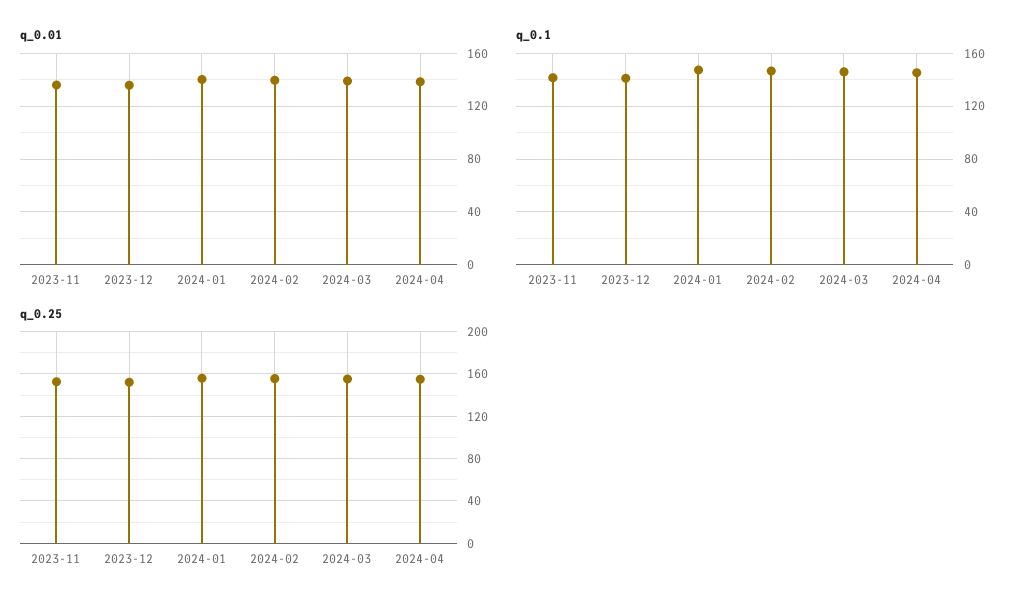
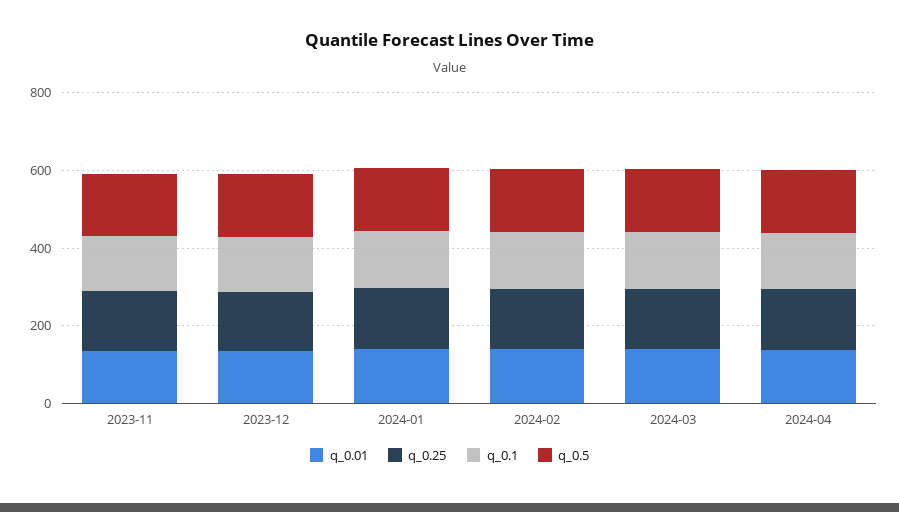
  {
    "q_0.01": {
      "2023-11": 135,
      "2023-12": 135,
      "2024-01": 140,
      "2024-02": 140,
      "2024-03": 140,
      "2024-04": 140
    },
    "q_0.1": {
      "2023-11": 140,
      "2023-12": 140,
      "2024-01": 145,
      "2024-02": 145,
      "2024-03": 145,
      "2024-04": 145
    },
    "q_0.25": {
      "2023-11": 150,
      "2023-12": 150,
      "2024-01": 160,
      "2024-02": 160,
      "2024-03": 160,
      "2024-04": 150
-   }
+   },
+   "q_0.5": {
+     "2023-11": 150,
+     "2023-12": 150,
+     "2024-01": 150,
+     "2024-02": 150,
+     "2024-03": 150,
+     "2024-04": 150
+   }
  }

